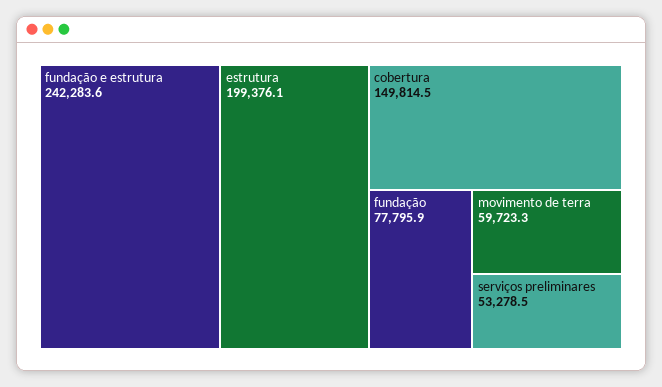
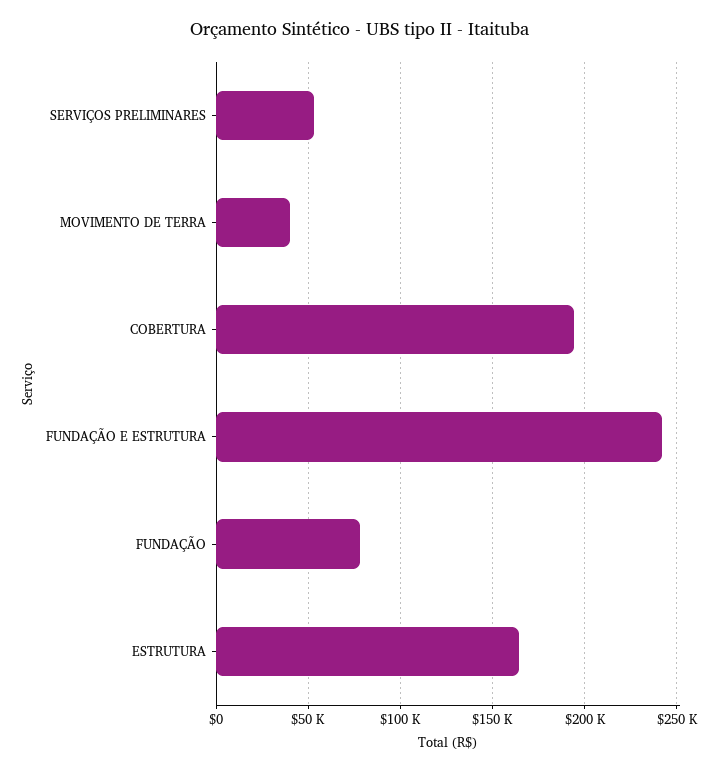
  {
    "fundação e estrutura": 242283.6,
-   "estrutura": 199376.1,
+   "estrutura": 165000,
-   "cobertura": 149814.5,
+   "cobertura": 195000,
    "fundação": 77795.9,
-   "movimento de terra": 59723.3,
+   "movimento de terra": 40000,
    "serviços preliminares": 53278.5
  }

